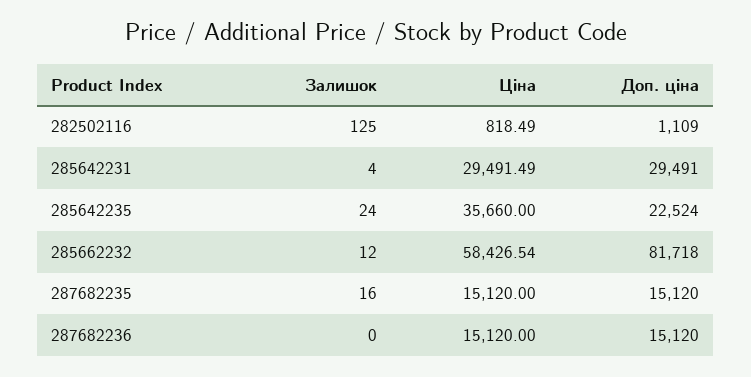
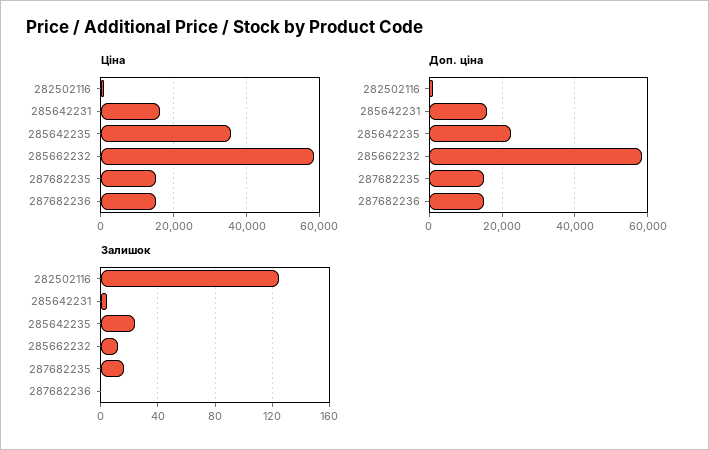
  {
    "Залишок": {
      "282502116": 125,
      "285642231": 4,
      "285642235": 24,
      "285662232": 12,
      "287682235": 16,
      "287682236": 0
    },
    "Ціна": {
      "282502116": 818.49,
-     "285642231": 29491.49,
+     "285642231": 16000,
      "285642235": 35660,
      "285662232": 58426.54,
      "287682235": 15120,
      "287682236": 15120
    },
    "Доп. ціна": {
      "282502116": 1109,
-     "285642231": 29491,
+     "285642231": 16000,
      "285642235": 22524,
-     "285662232": 81718,
+     "285662232": 58000,
      "287682235": 15120,
      "287682236": 15120
    }
  }

